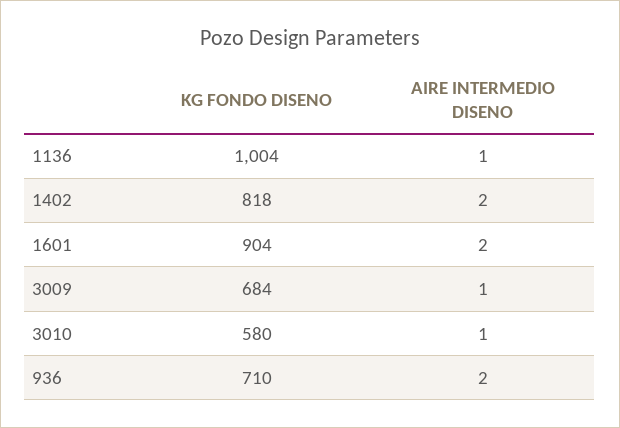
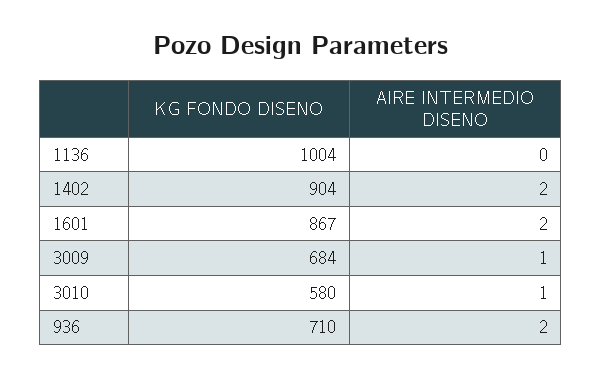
  {
    "KG FONDO DISENO": {
      "1136": 1004,
-     "1402": 818,
+     "1402": 904,
-     "1601": 904,
+     "1601": 867,
      "3009": 684,
      "3010": 580,
      "936": 710
    },
    "AIRE INTERMEDIO DISENO": {
-     "1136": 1,
+     "1136": 0,
      "1402": 2,
      "1601": 2,
      "3009": 1,
      "3010": 1,
      "936": 2
    }
  }

